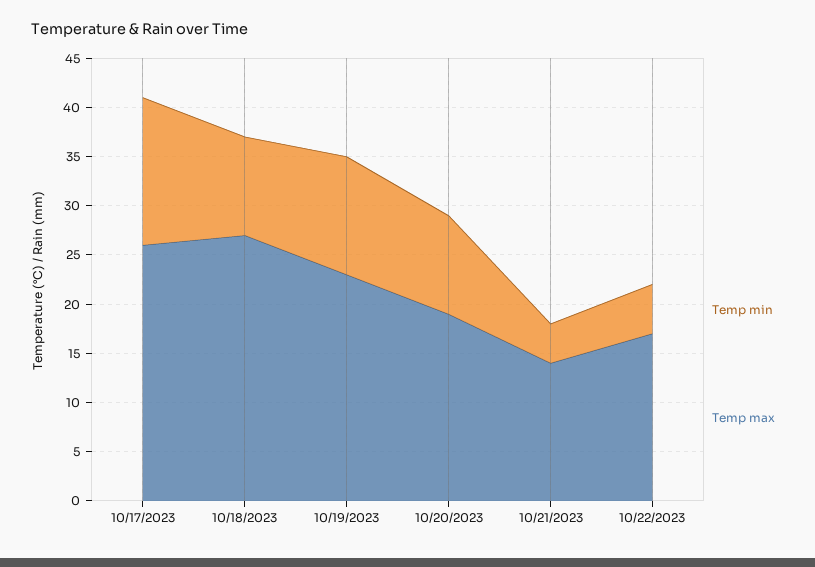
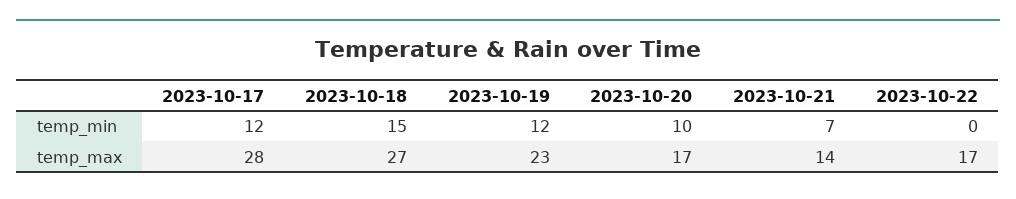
  {
    "Temp min": {
-     "10/17/2023": 15,
+     "10/17/2023": 12,
-     "10/18/2023": 10,
+     "10/18/2023": 15,
      "10/19/2023": 12,
      "10/20/2023": 10,
-     "10/21/2023": 4,
+     "10/21/2023": 7,
-     "10/22/2023": 5
+     "10/22/2023": 0
    },
    "Temp max": {
-     "10/17/2023": 26,
+     "10/17/2023": 28,
      "10/18/2023": 27,
      "10/19/2023": 23,
-     "10/20/2023": 19,
+     "10/20/2023": 17,
      "10/21/2023": 14,
      "10/22/2023": 17
    }
  }

